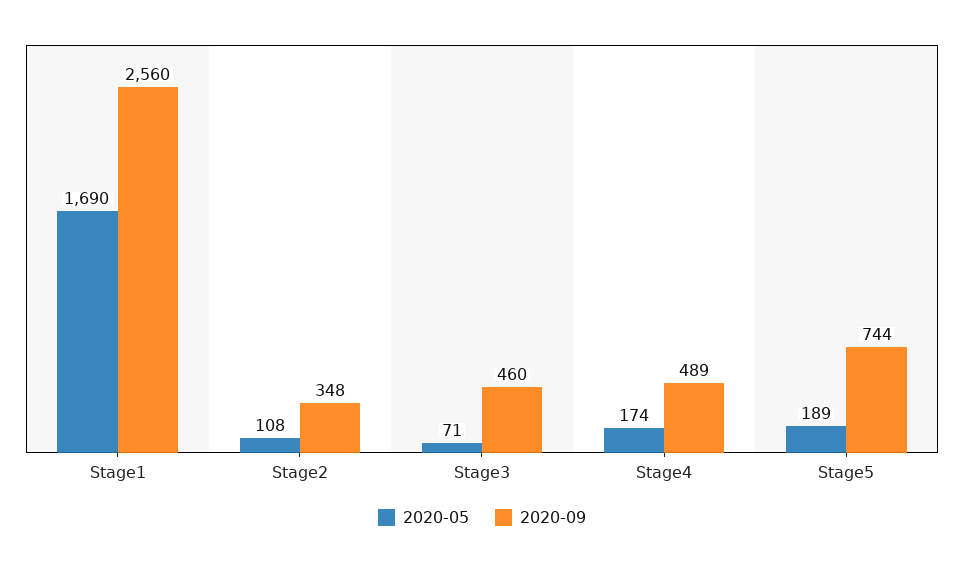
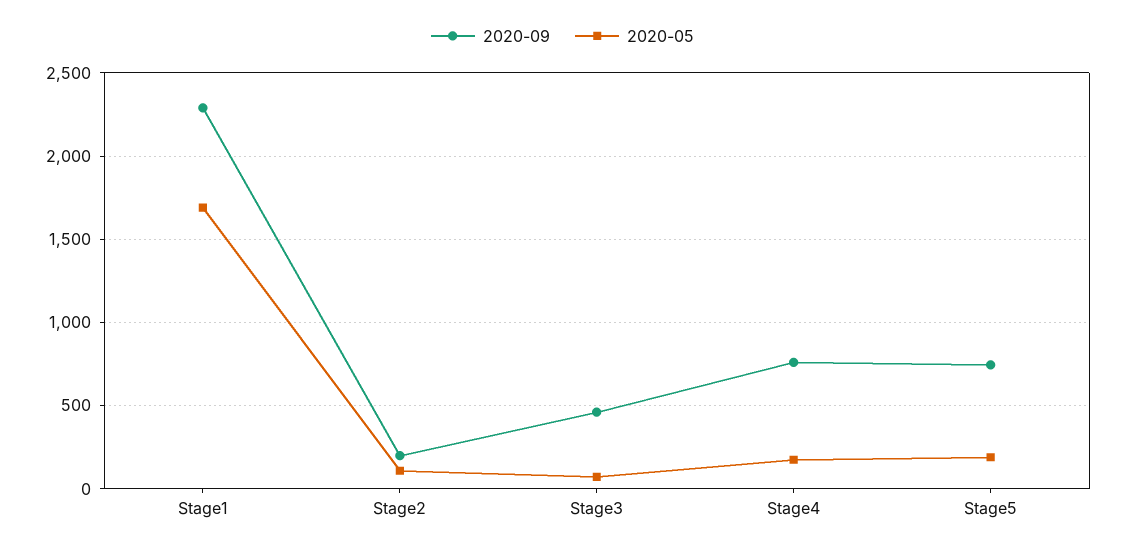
  {
    "2020-05": {
      "Stage1": 1690,
      "Stage2": 108,
      "Stage3": 71,
      "Stage4": 174,
      "Stage5": 189
    },
    "2020-09": {
-     "Stage1": 2560,
+     "Stage1": 2300,
-     "Stage2": 348,
+     "Stage2": 200,
      "Stage3": 460,
-     "Stage4": 489,
+     "Stage4": 750,
      "Stage5": 744
    }
  }

